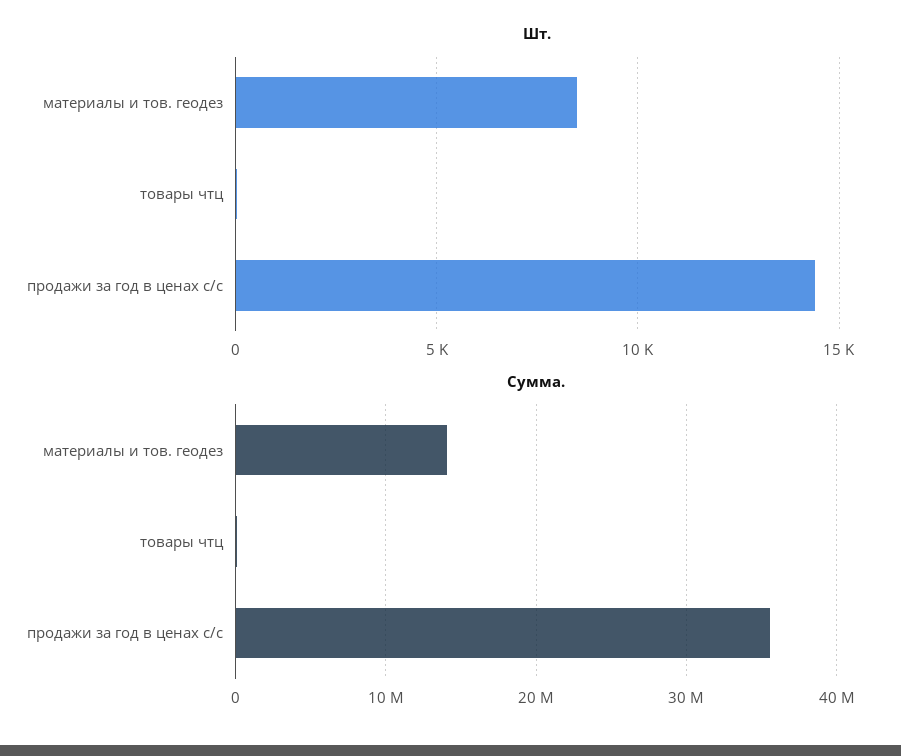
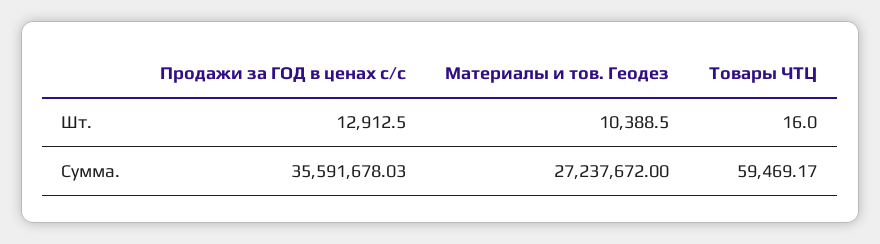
  {
    "Шт.": {
-     "материалы и тов. геодез": 8500,
+     "материалы и тов. геодез": 10388.5,
      "товары чтц": 16,
-     "продажи за год в ценах с/с": 14500
+     "продажи за год в ценах с/с": 12912.5
    },
    "Сумма.": {
-     "материалы и тов. геодез": 14000000,
+     "материалы и тов. геодез": 27237672,
      "товары чтц": 59469.17,
      "продажи за год в ценах с/с": 35591678.03
    }
  }

